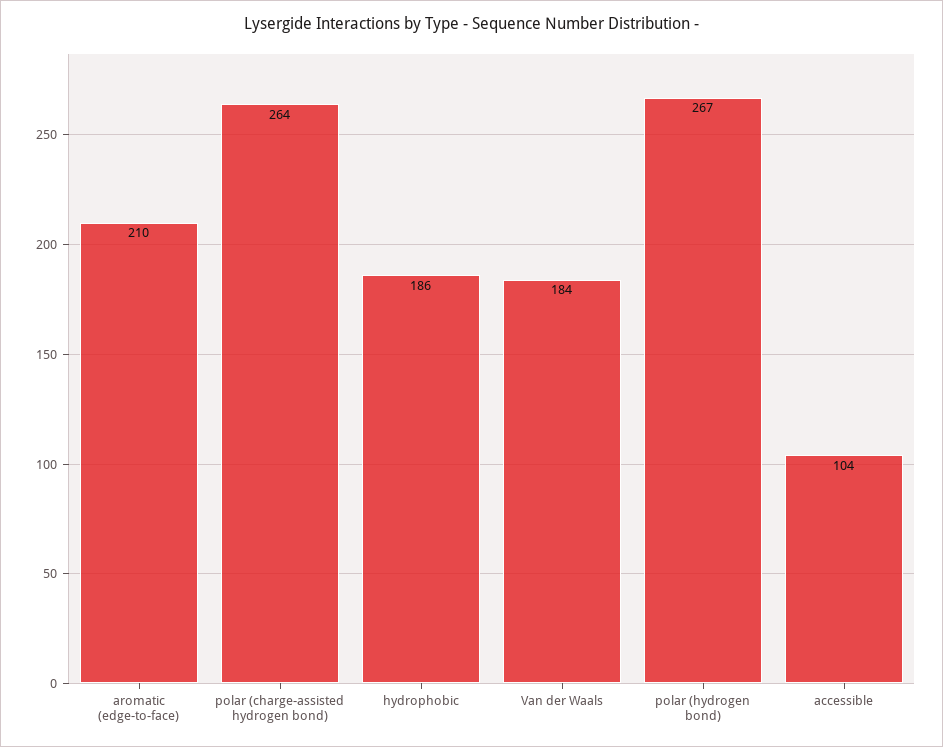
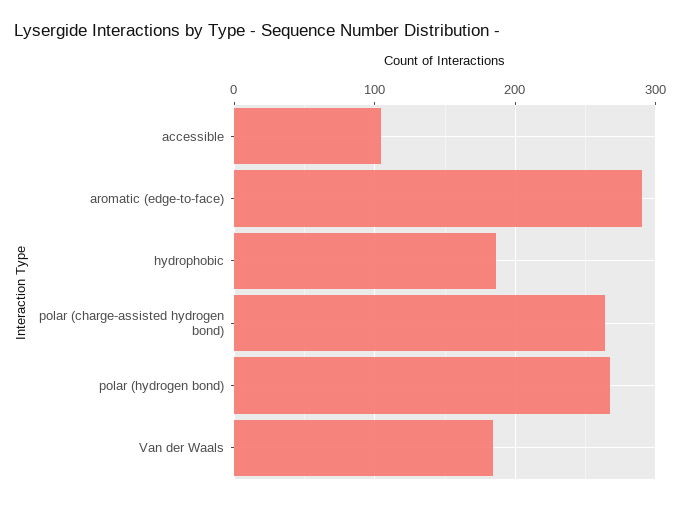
  {
-   "aromatic (edge-to-face)": 210,
+   "aromatic (edge-to-face)": 290,
    "polar (charge-assisted hydrogen bond)": 264,
    "hydrophobic": 186,
    "Van der Waals": 184,
    "polar (hydrogen bond)": 267,
    "accessible": 104
  }

